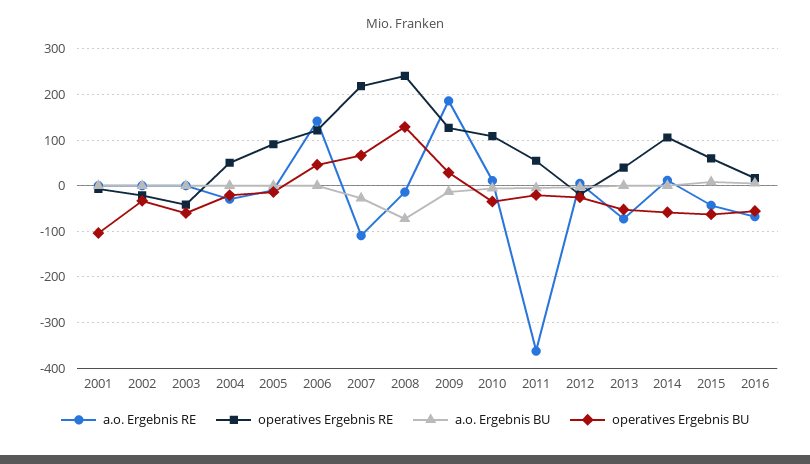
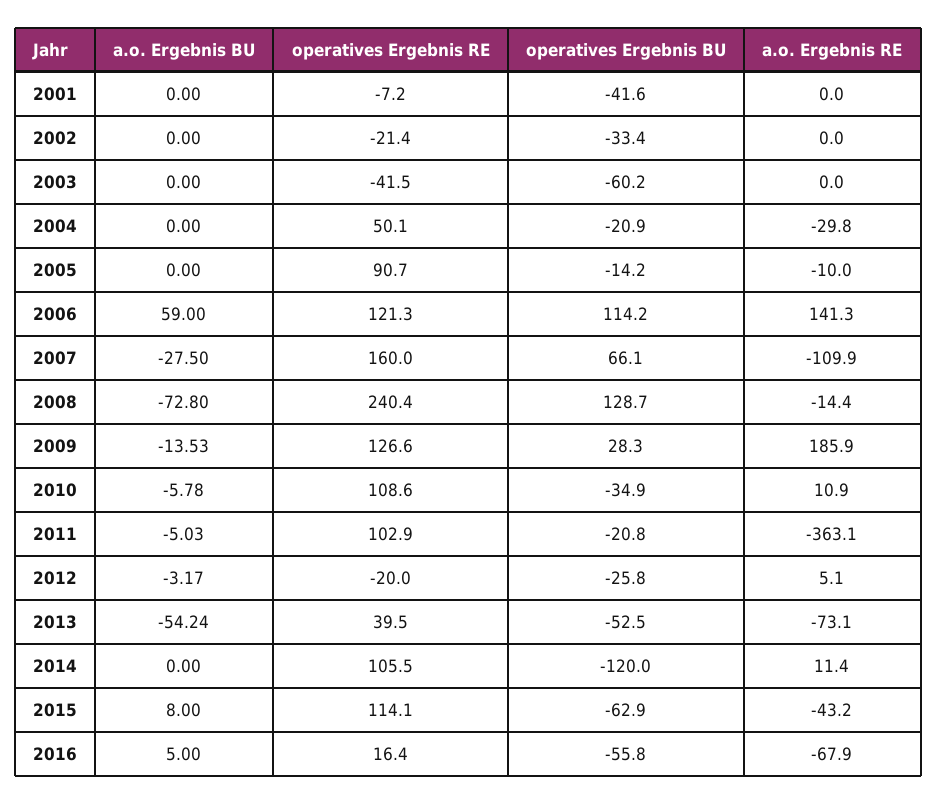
  {
    "a.o. Ergebnis RE": {
      "2001": 0,
      "2002": 0,
      "2003": 0,
      "2004": -29.8,
      "2005": -10,
      "2006": 141.3,
      "2007": -109.9,
      "2008": -14.4,
      "2009": 185.9,
      "2010": 10.9,
      "2011": -363.1,
      "2012": 5.1,
      "2013": -73.1,
      "2014": 11.4,
      "2015": -43.2,
      "2016": -67.9
    },
    "operatives Ergebnis RE": {
      "2001": -7.2,
      "2002": -21.4,
      "2003": -41.5,
      "2004": 50.1,
      "2005": 90.7,
      "2006": 121.3,
-     "2007": 220,
+     "2007": 160,
      "2008": 240.4,
      "2009": 126.6,
      "2010": 108.6,
-     "2011": 60,
+     "2011": 102.9,
      "2012": -20,
      "2013": 39.5,
      "2014": 105.5,
-     "2015": 60,
+     "2015": 114.1,
      "2016": 16.4
    },
    "a.o. Ergebnis BU": {
      "2001": 0,
      "2002": 0,
      "2003": 0,
      "2004": 0,
      "2005": 0,
-     "2006": 0,
+     "2006": 59,
      "2007": -27.5,
      "2008": -72.8,
      "2009": -13.53,
      "2010": -5.78,
      "2011": -5.03,
      "2012": -3.17,
-     "2013": 0,
+     "2013": -54.24,
      "2014": 0,
      "2015": 8,
      "2016": 5
    },
    "operatives Ergebnis BU": {
-     "2001": -100,
+     "2001": -41.6,
      "2002": -33.4,
      "2003": -60.2,
      "2004": -20.9,
      "2005": -14.2,
-     "2006": 40,
+     "2006": 114.2,
      "2007": 66.1,
      "2008": 128.7,
      "2009": 28.3,
      "2010": -34.9,
      "2011": -20.8,
      "2012": -25.8,
      "2013": -52.5,
-     "2014": -60,
+     "2014": -120,
      "2015": -62.9,
      "2016": -55.8
    }
  }

